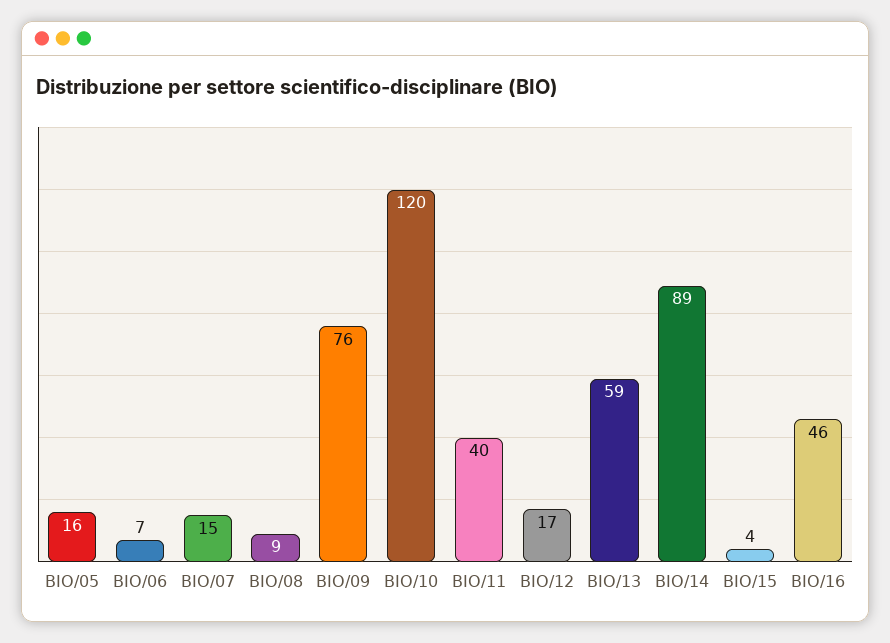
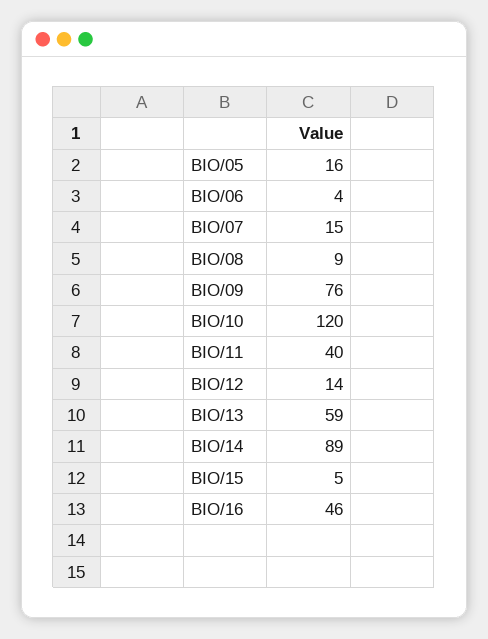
  {
    "BIO/05": 16,
-   "BIO/06": 7,
+   "BIO/06": 4,
    "BIO/07": 15,
    "BIO/08": 9,
    "BIO/09": 76,
    "BIO/10": 120,
    "BIO/11": 40,
-   "BIO/12": 17,
+   "BIO/12": 14,
    "BIO/13": 59,
    "BIO/14": 89,
-   "BIO/15": 4,
+   "BIO/15": 5,
    "BIO/16": 46
  }

